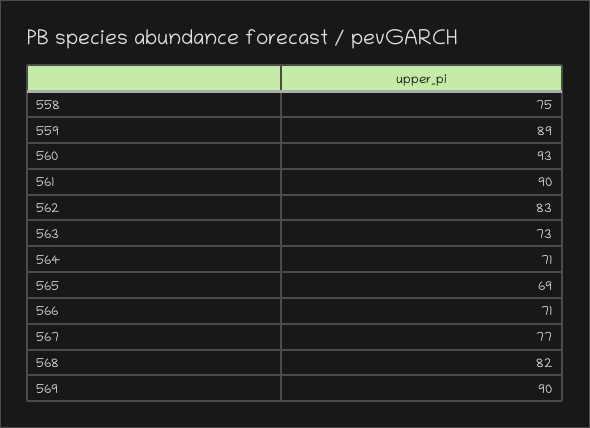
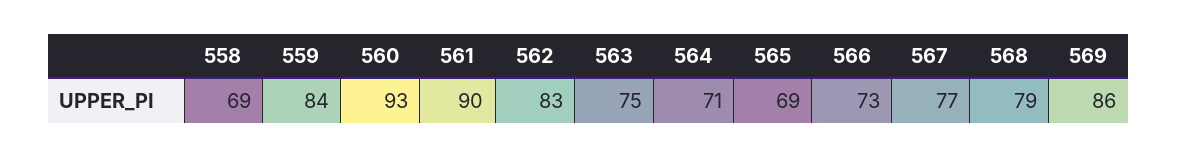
  {
-   "558": 75,
+   "558": 69,
-   "559": 89,
+   "559": 84,
    "560": 93,
    "561": 90,
    "562": 83,
-   "563": 73,
+   "563": 75,
    "564": 71,
    "565": 69,
-   "566": 71,
+   "566": 73,
    "567": 77,
-   "568": 82,
+   "568": 79,
-   "569": 90
+   "569": 86
  }

